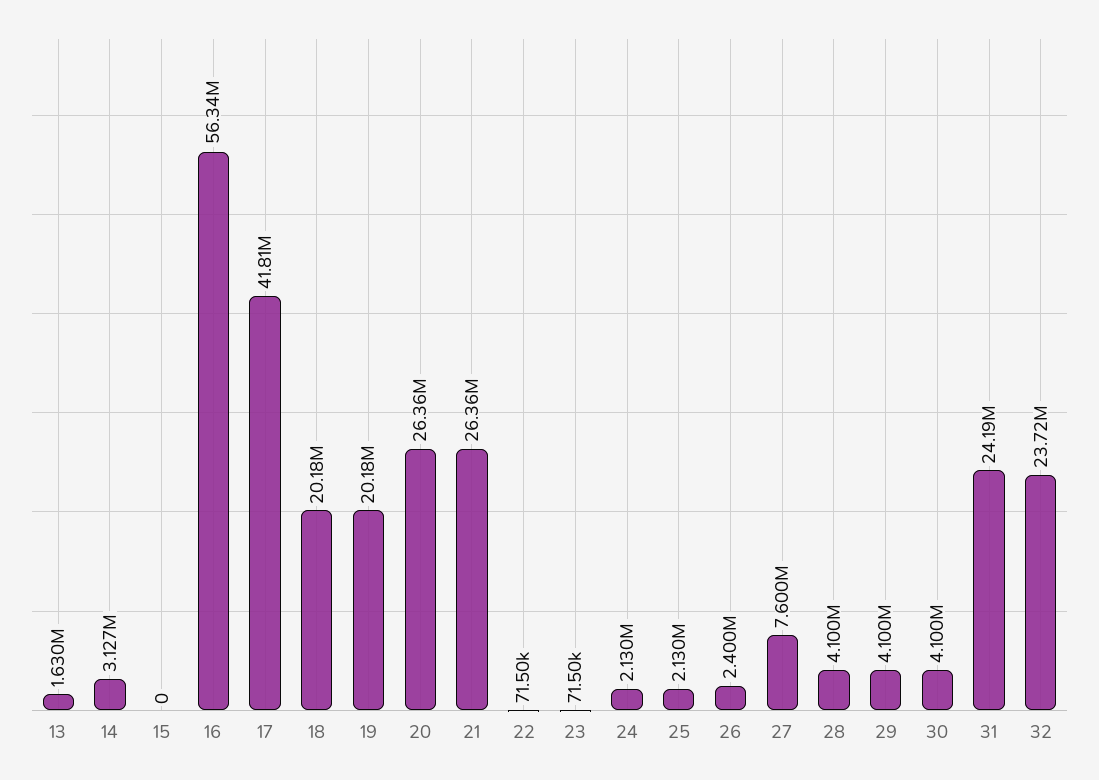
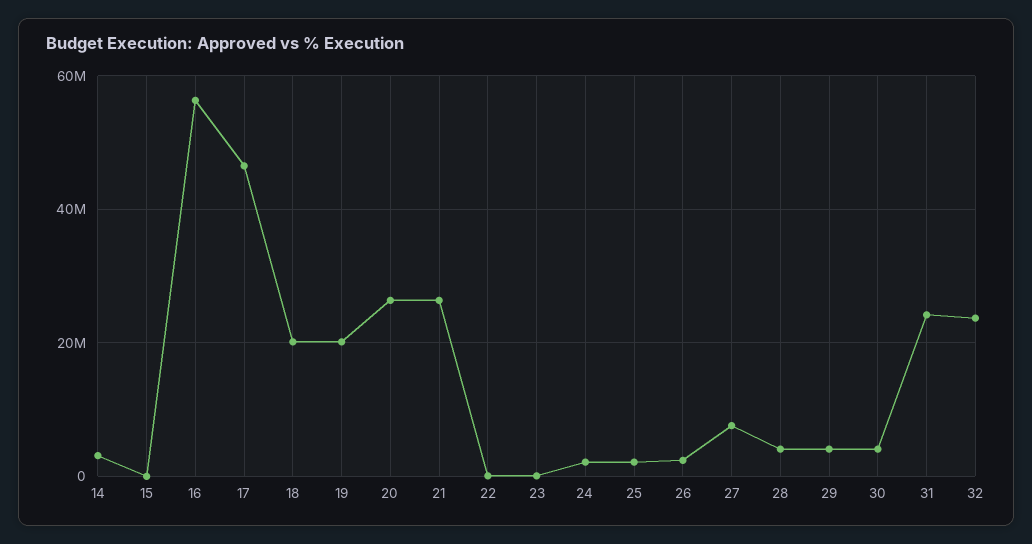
  {
-   "13": 1630000,
    "14": 3127000,
    "15": 0,
    "16": 56340000,
-   "17": 41810000,
+   "17": 46000000,
    "18": 20180000,
    "19": 20180000,
    "20": 26360000,
    "21": 26360000,
    "22": 71500,
    "23": 71500,
    "24": 2130000,
    "25": 2130000,
    "26": 2400000,
    "27": 7600000,
    "28": 4100000,
    "29": 4100000,
    "30": 4100000,
    "31": 24190000,
    "32": 23720000
  }

